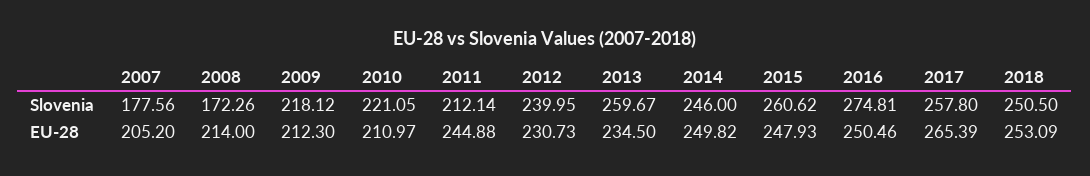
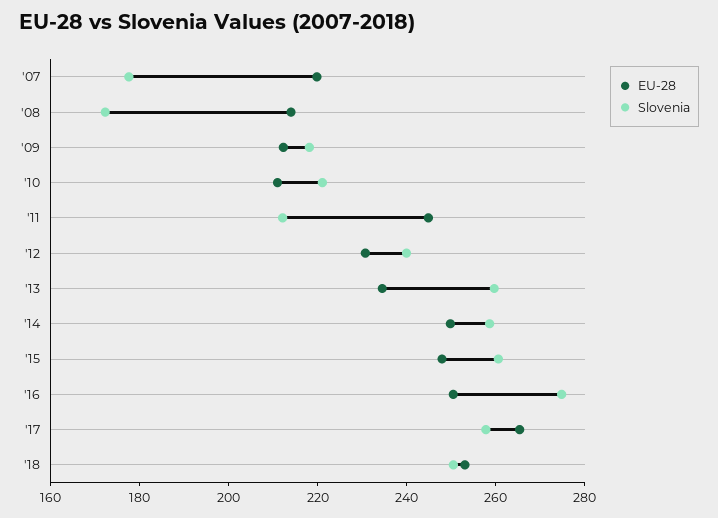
  {
    "Slovenia": {
      "2007": 177.56,
      "2008": 172.26,
      "2009": 218.12,
      "2010": 221.05,
      "2011": 212.14,
      "2012": 239.95,
      "2013": 259.67,
-     "2014": 246,
+     "2014": 260,
      "2015": 260.62,
      "2016": 274.81,
      "2017": 257.8,
      "2018": 250.5
    },
    "EU-28": {
-     "2007": 205.2,
+     "2007": 220,
      "2008": 214,
      "2009": 212.3,
      "2010": 210.97,
      "2011": 244.88,
      "2012": 230.73,
      "2013": 234.5,
      "2014": 249.82,
      "2015": 247.93,
      "2016": 250.46,
      "2017": 265.39,
      "2018": 253.09
    }
  }

